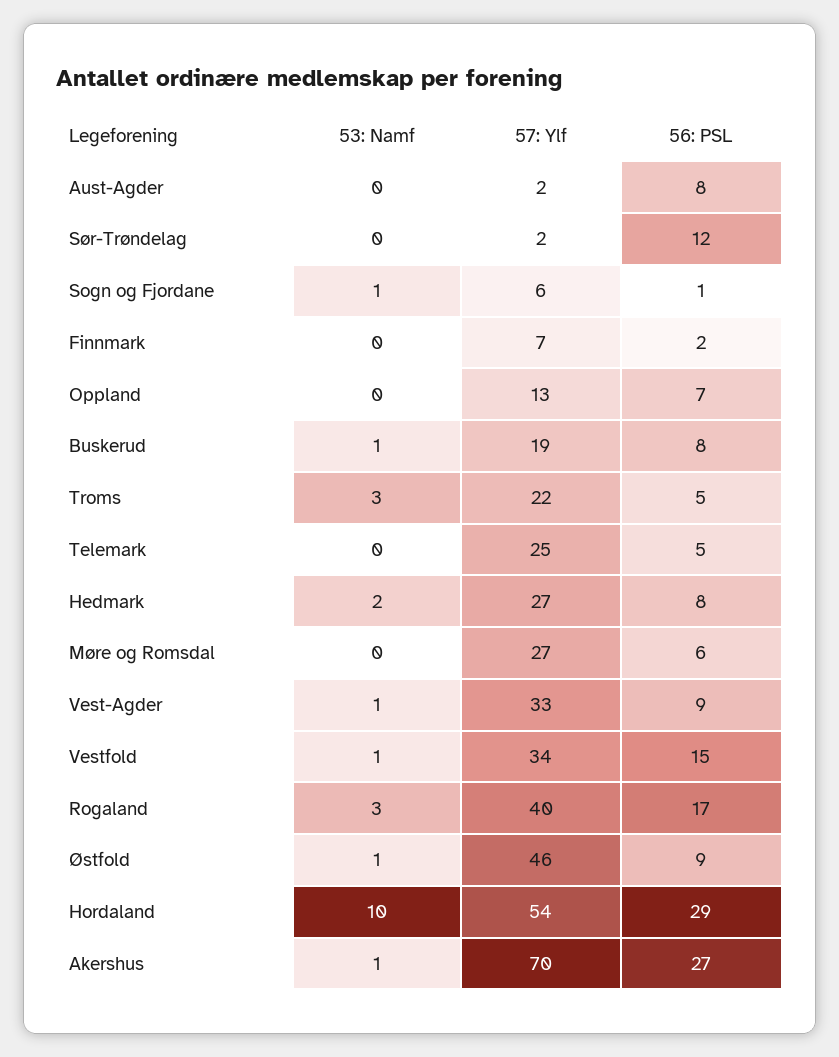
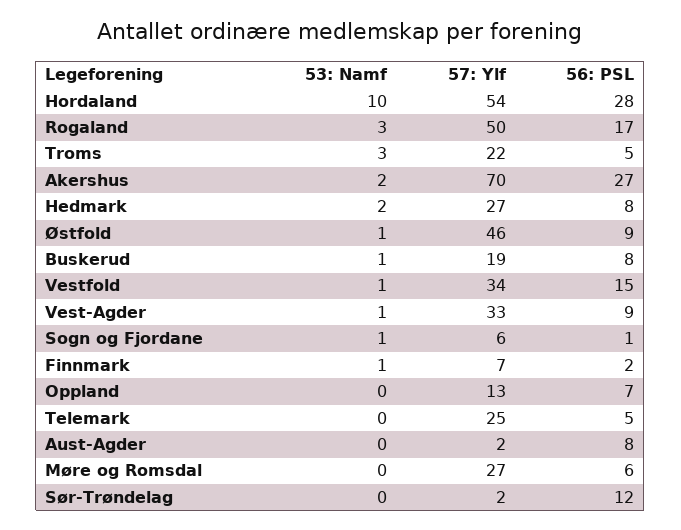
  {
    "53: Namf": {
      "Aust-Agder": 0,
      "Sør-Trøndelag": 0,
      "Sogn og Fjordane": 1,
-     "Finnmark": 0,
+     "Finnmark": 1,
      "Oppland": 0,
      "Buskerud": 1,
      "Troms": 3,
      "Telemark": 0,
      "Hedmark": 2,
      "Møre og Romsdal": 0,
      "Vest-Agder": 1,
      "Vestfold": 1,
      "Rogaland": 3,
      "Østfold": 1,
      "Hordaland": 10,
-     "Akershus": 1
+     "Akershus": 2
    },
    "57: Ylf": {
      "Aust-Agder": 2,
      "Sør-Trøndelag": 2,
      "Sogn og Fjordane": 6,
      "Finnmark": 7,
      "Oppland": 13,
      "Buskerud": 19,
      "Troms": 22,
      "Telemark": 25,
      "Hedmark": 27,
      "Møre og Romsdal": 27,
      "Vest-Agder": 33,
      "Vestfold": 34,
-     "Rogaland": 40,
+     "Rogaland": 50,
      "Østfold": 46,
      "Hordaland": 54,
      "Akershus": 70
    },
    "56: PSL": {
      "Aust-Agder": 8,
      "Sør-Trøndelag": 12,
      "Sogn og Fjordane": 1,
      "Finnmark": 2,
      "Oppland": 7,
      "Buskerud": 8,
      "Troms": 5,
      "Telemark": 5,
      "Hedmark": 8,
      "Møre og Romsdal": 6,
      "Vest-Agder": 9,
      "Vestfold": 15,
      "Rogaland": 17,
      "Østfold": 9,
-     "Hordaland": 29,
+     "Hordaland": 28,
      "Akershus": 27
    }
  }

